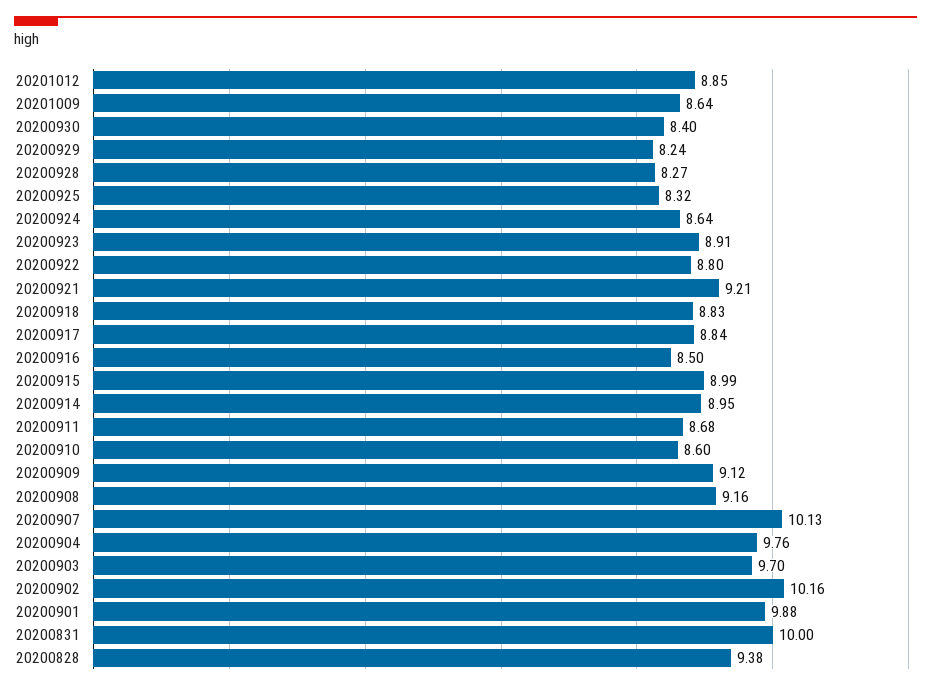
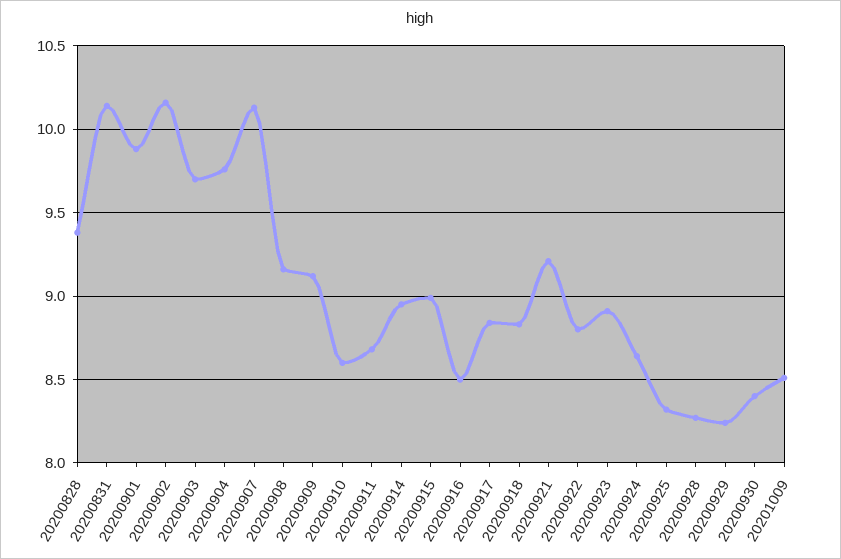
  {
-   "20201012": 8.85,
-   "20201009": 8.64,
+   "20201009": 8.5,
    "20200930": 8.4,
    "20200929": 8.24,
    "20200928": 8.27,
    "20200925": 8.32,
    "20200924": 8.64,
    "20200923": 8.91,
    "20200922": 8.8,
    "20200921": 9.21,
    "20200918": 8.83,
    "20200917": 8.84,
    "20200916": 8.5,
    "20200915": 8.99,
    "20200914": 8.95,
    "20200911": 8.68,
    "20200910": 8.6,
    "20200909": 9.12,
    "20200908": 9.16,
    "20200907": 10.13,
    "20200904": 9.76,
    "20200903": 9.7,
    "20200902": 10.16,
    "20200901": 9.88,
-   "20200831": 10,
+   "20200831": 10.15,
    "20200828": 9.38
  }

